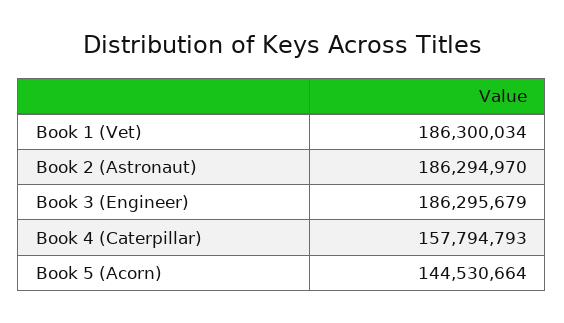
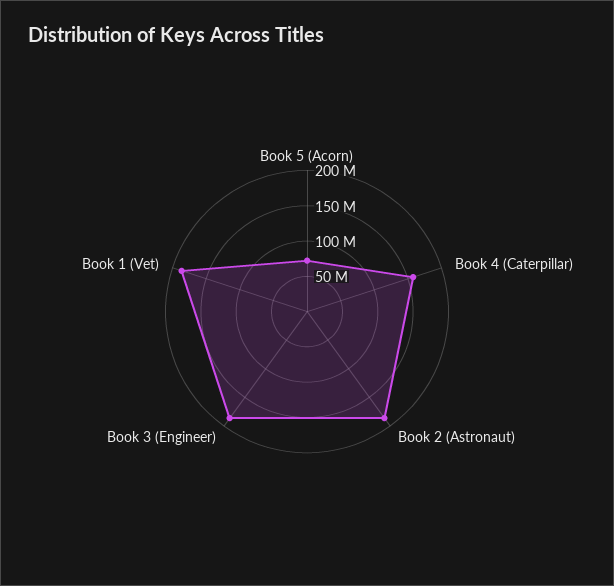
  {
    "Book 1 (Vet)": 186300034,
    "Book 2 (Astronaut)": 186294970,
    "Book 3 (Engineer)": 186295679,
    "Book 4 (Caterpillar)": 157794793,
-   "Book 5 (Acorn)": 144530664
+   "Book 5 (Acorn)": 75000000
  }

